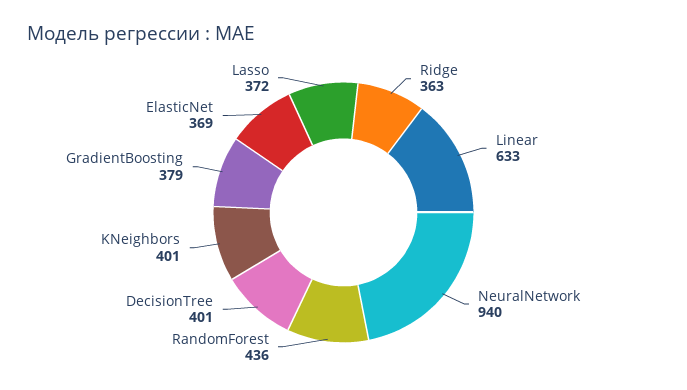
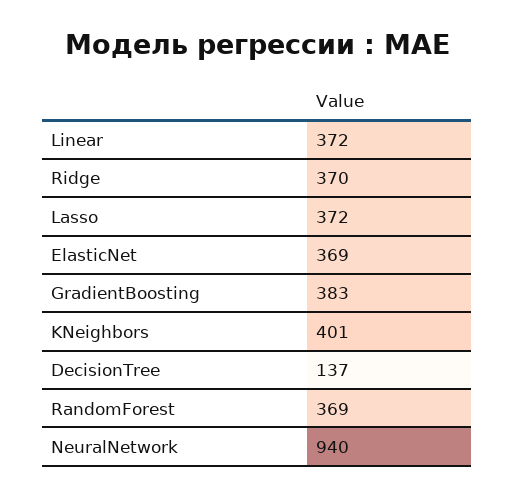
  {
-   "Ridge": 363,
+   "Ridge": 370,
-   "Linear": 633,
+   "Linear": 372,
    "NeuralNetwork": 940,
-   "RandomForest": 436,
+   "RandomForest": 369,
-   "DecisionTree": 401,
+   "DecisionTree": 137,
    "KNeighbors": 401,
-   "GradientBoosting": 379,
+   "GradientBoosting": 383,
    "ElasticNet": 369,
    "Lasso": 372
  }

